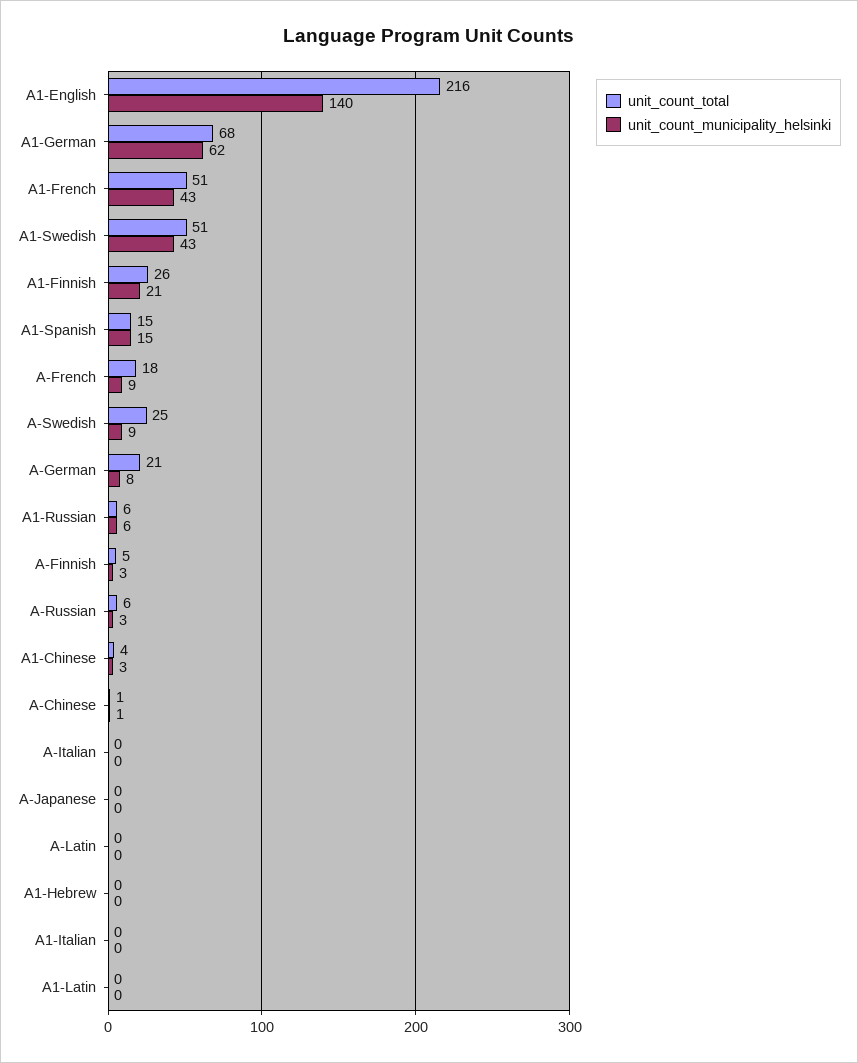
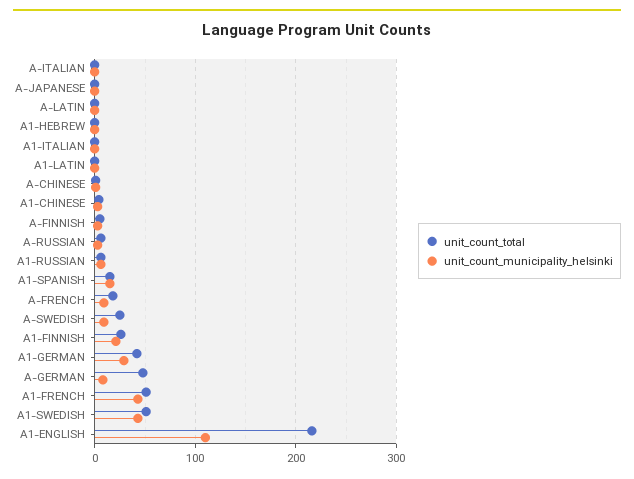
  {
    "unit_count_total": {
      "A1-English": 216,
-     "A1-German": 68,
+     "A1-German": 40,
      "A1-French": 51,
      "A1-Swedish": 51,
      "A1-Finnish": 26,
      "A1-Spanish": 15,
      "A-French": 18,
      "A-Swedish": 25,
-     "A-German": 21,
+     "A-German": 50,
      "A1-Russian": 6,
      "A-Finnish": 5,
      "A-Russian": 6,
      "A1-Chinese": 4,
      "A-Chinese": 1,
      "A-Italian": 0,
      "A-Japanese": 0,
      "A-Latin": 0,
      "A1-Hebrew": 0,
      "A1-Italian": 0,
      "A1-Latin": 0
    },
    "unit_count_municipality_helsinki": {
-     "A1-English": 140,
+     "A1-English": 110,
-     "A1-German": 62,
+     "A1-German": 30,
      "A1-French": 43,
      "A1-Swedish": 43,
      "A1-Finnish": 21,
      "A1-Spanish": 15,
      "A-French": 9,
      "A-Swedish": 9,
      "A-German": 8,
      "A1-Russian": 6,
      "A-Finnish": 3,
      "A-Russian": 3,
      "A1-Chinese": 3,
      "A-Chinese": 1,
      "A-Italian": 0,
      "A-Japanese": 0,
      "A-Latin": 0,
      "A1-Hebrew": 0,
      "A1-Italian": 0,
      "A1-Latin": 0
    }
  }

